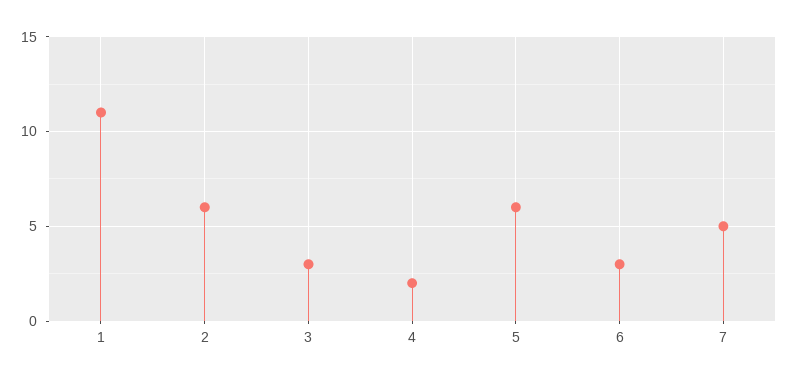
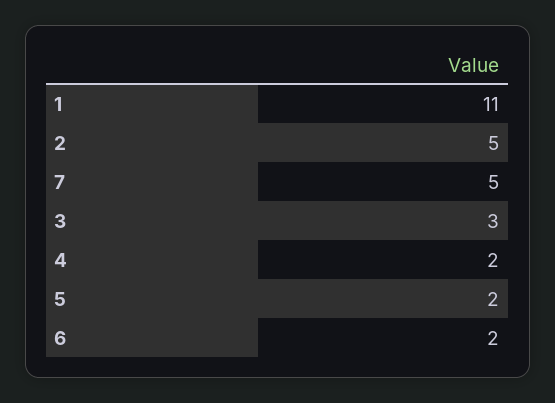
  {
    "1": 11,
-   "2": 6,
+   "2": 5,
    "3": 3,
    "4": 2,
-   "5": 6,
+   "5": 2,
-   "6": 3,
+   "6": 2,
    "7": 5
  }

